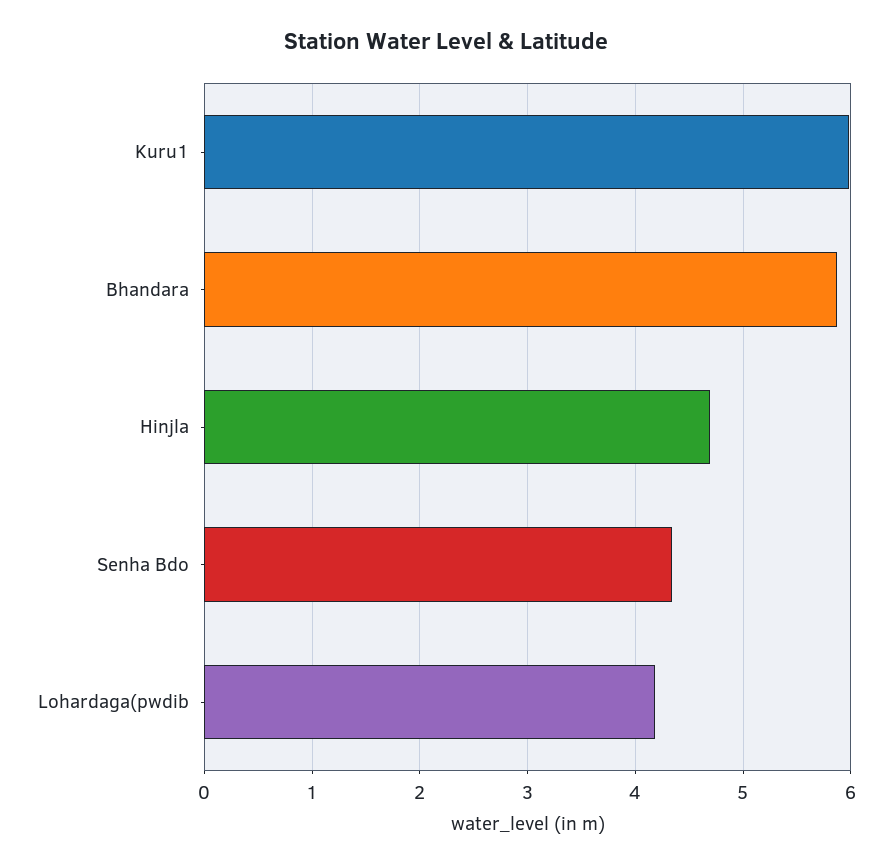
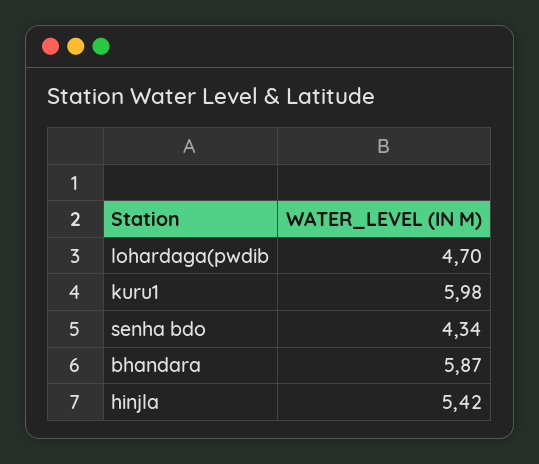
  {
    "Kuru1": 5.98,
    "Bhandara": 5.87,
-   "Hinjla": 4.7,
+   "Hinjla": 5.42,
    "Senha Bdo": 4.34,
-   "Lohardaga(pwdib": 4.2
+   "Lohardaga(pwdib": 4.7
  }

